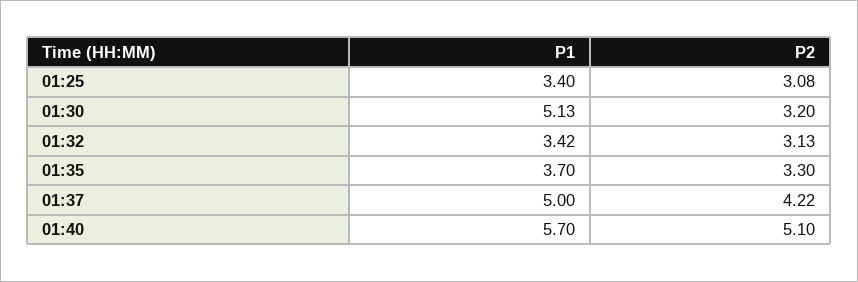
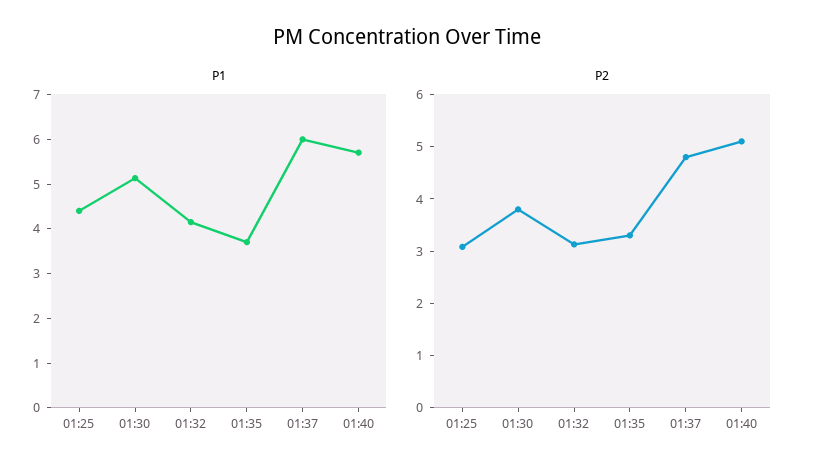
  {
    "P1": {
-     "01:25": 3.4,
+     "01:25": 4.4,
      "01:30": 5.13,
-     "01:32": 3.42,
+     "01:32": 4.2,
      "01:35": 3.7,
-     "01:37": 5,
+     "01:37": 6,
      "01:40": 5.7
    },
    "P2": {
      "01:25": 3.08,
-     "01:30": 3.2,
+     "01:30": 3.8,
      "01:32": 3.13,
      "01:35": 3.3,
-     "01:37": 4.22,
+     "01:37": 4.8,
      "01:40": 5.1
    }
  }

